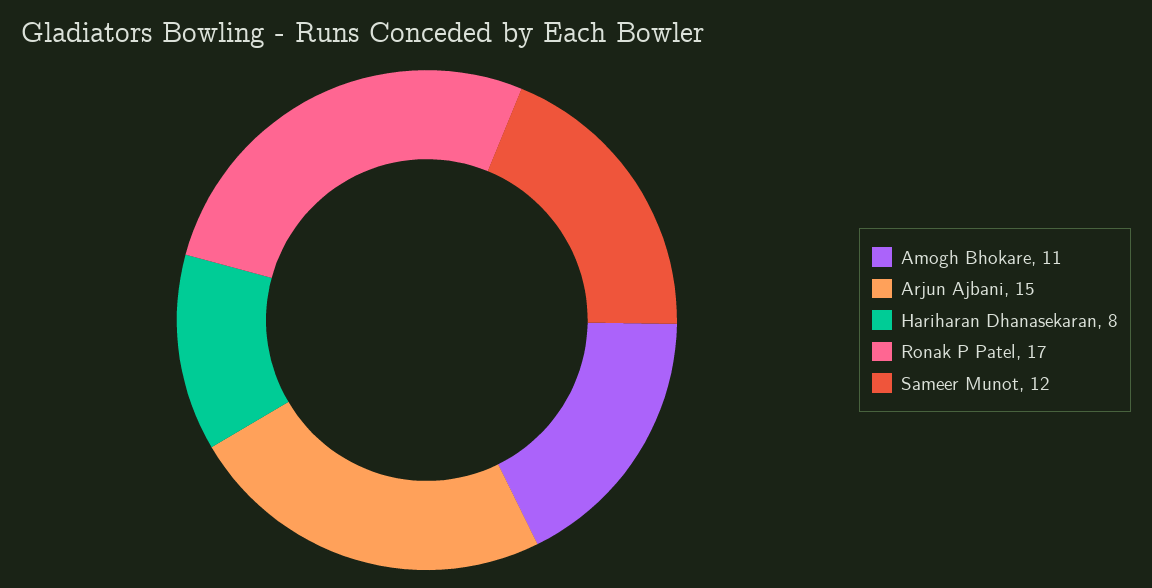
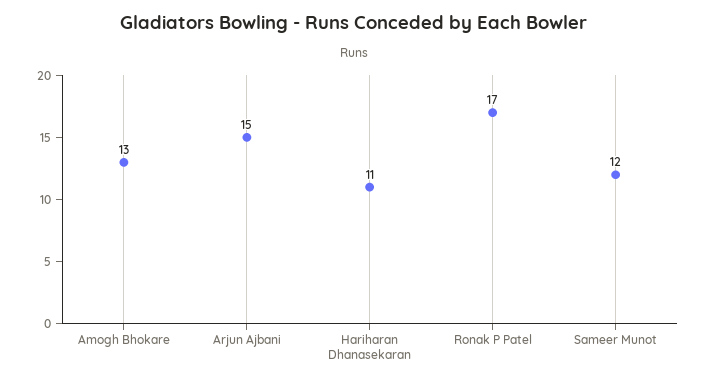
  {
-   "Amogh Bhokare": 11,
+   "Amogh Bhokare": 13,
    "Arjun Ajbani": 15,
-   "Hariharan Dhanasekaran": 8,
+   "Hariharan Dhanasekaran": 11,
    "Ronak P Patel": 17,
    "Sameer Munot": 12
  }

